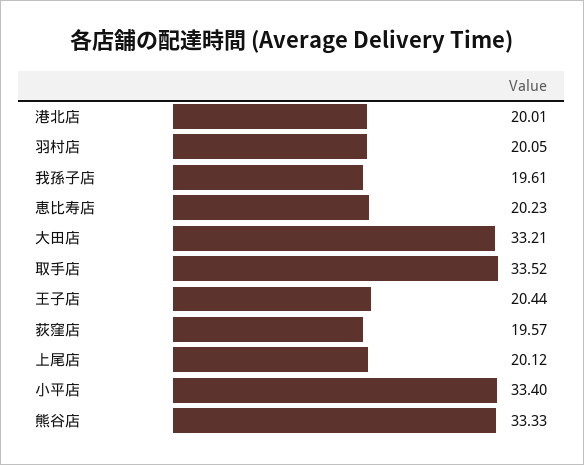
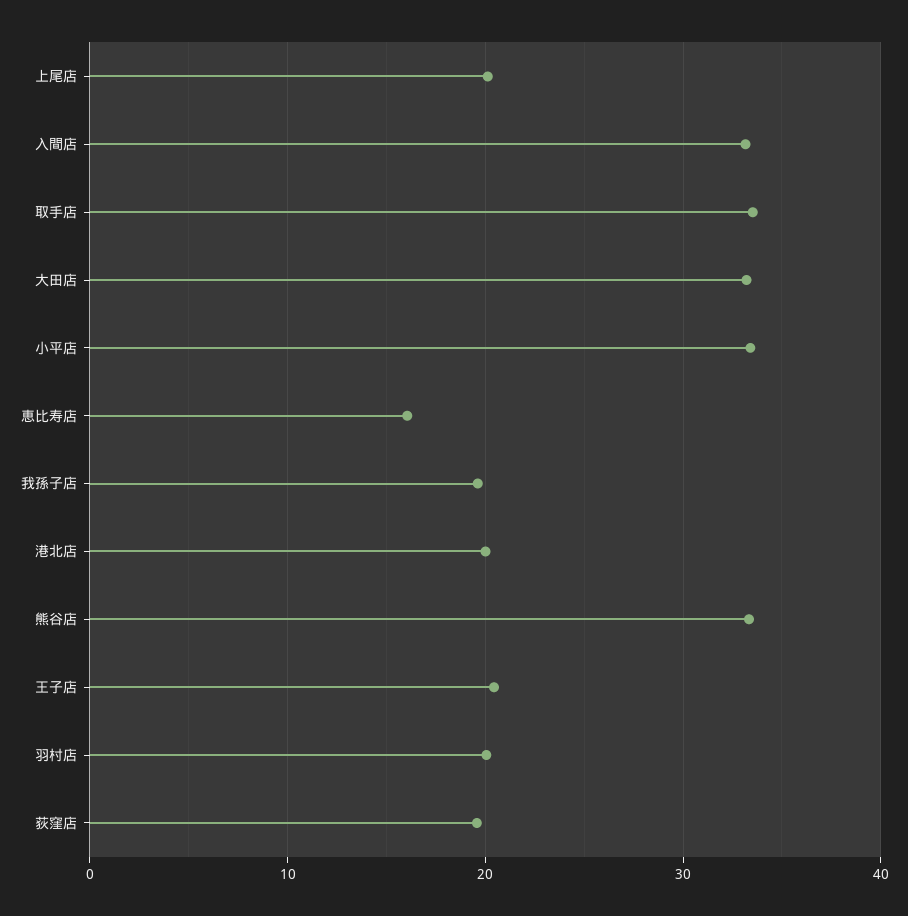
  {
    "港北店": 20.01,
    "羽村店": 20.05,
    "我孫子店": 19.61,
-   "恵比寿店": 20.23,
+   "恵比寿店": 16,
    "大田店": 33.21,
    "取手店": 33.52,
    "王子店": 20.44,
    "荻窪店": 19.57,
    "上尾店": 20.12,
    "小平店": 33.4,
-   "熊谷店": 33.33
+   "熊谷店": 33.33,
+   "入間店": 33
  }

